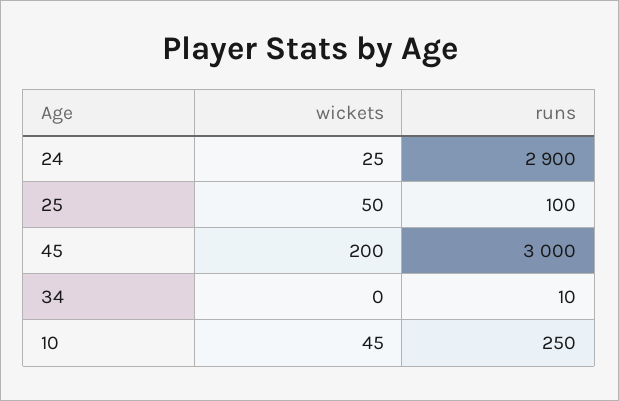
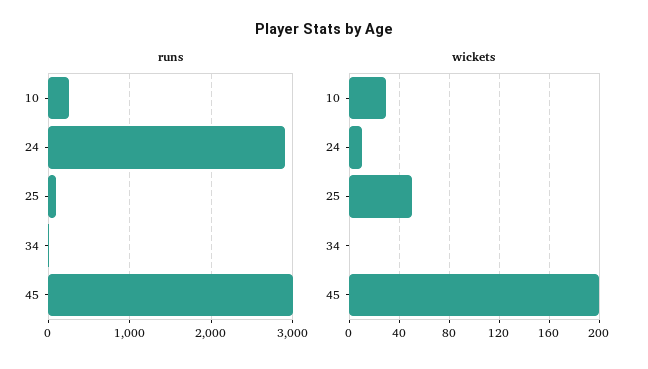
  {
    "wickets": {
-     "24": 25,
+     "24": 10,
      "25": 50,
      "45": 200,
      "34": 0,
-     "10": 45
+     "10": 30
    },
    "runs": {
      "24": 2900,
      "25": 100,
      "45": 3000,
      "34": 10,
      "10": 250
    }
  }

